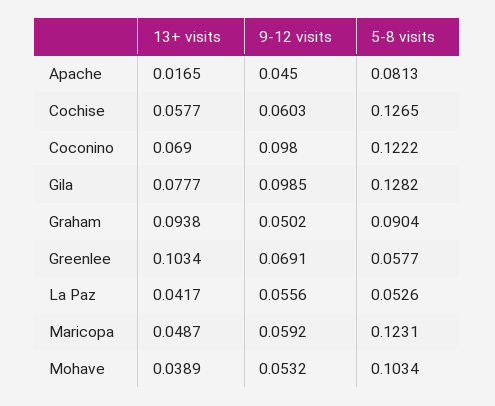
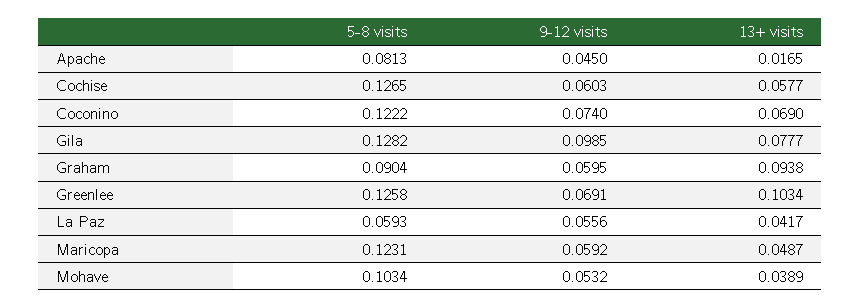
  {
    "13+ visits": {
      "Apache": 0.0165,
      "Cochise": 0.0577,
      "Coconino": 0.069,
      "Gila": 0.0777,
      "Graham": 0.0938,
      "Greenlee": 0.1034,
      "La Paz": 0.0417,
      "Maricopa": 0.0487,
      "Mohave": 0.0389
    },
    "9-12 visits": {
      "Apache": 0.045,
      "Cochise": 0.0603,
-     "Coconino": 0.098,
+     "Coconino": 0.074,
      "Gila": 0.0985,
-     "Graham": 0.0502,
+     "Graham": 0.0595,
      "Greenlee": 0.0691,
      "La Paz": 0.0556,
      "Maricopa": 0.0592,
      "Mohave": 0.0532
    },
    "5-8 visits": {
      "Apache": 0.0813,
      "Cochise": 0.1265,
      "Coconino": 0.1222,
      "Gila": 0.1282,
      "Graham": 0.0904,
-     "Greenlee": 0.0577,
+     "Greenlee": 0.1258,
-     "La Paz": 0.0526,
+     "La Paz": 0.0593,
      "Maricopa": 0.1231,
      "Mohave": 0.1034
    }
  }

